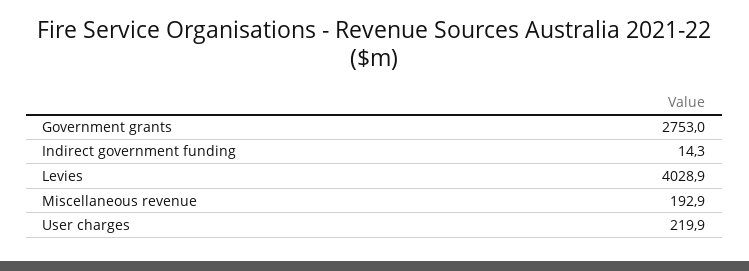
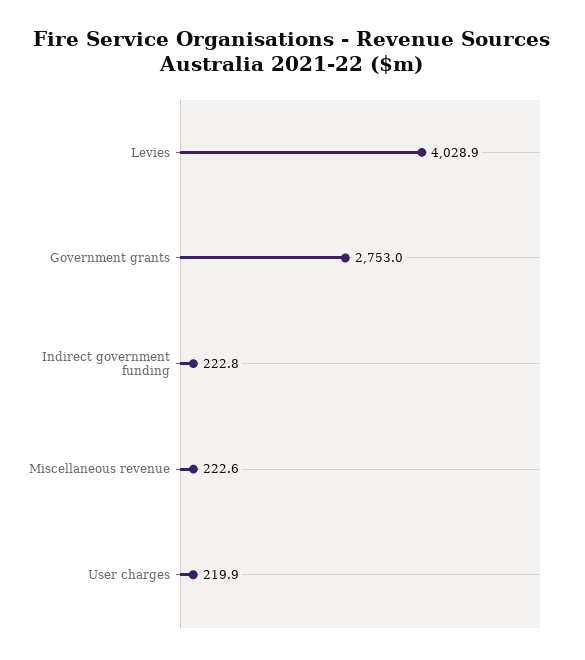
  {
    "Government grants": 2753,
-   "Indirect government funding": 14.3,
+   "Indirect government funding": 222.8,
    "Levies": 4028.9,
-   "Miscellaneous revenue": 192.9,
+   "Miscellaneous revenue": 222.6,
    "User charges": 219.9
  }

